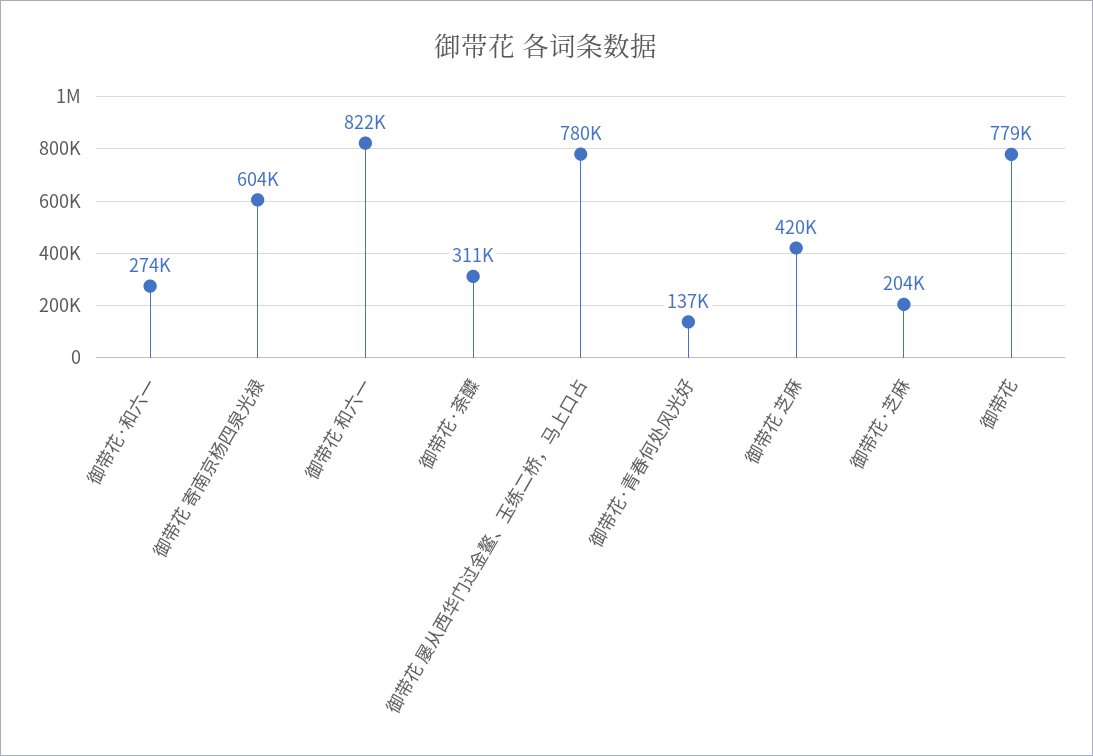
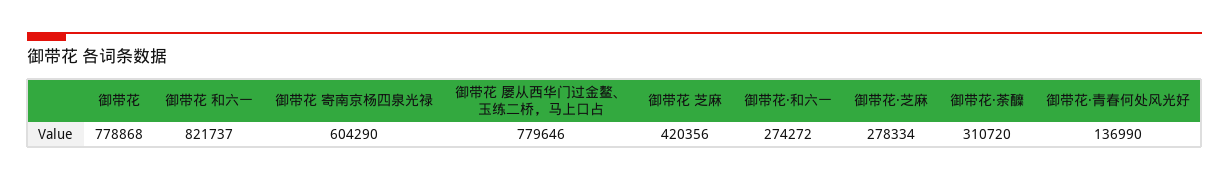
  {
    "御带花·和六一": 274272,
    "御带花 寄南京杨四泉光禄": 604290,
    "御带花 和六一": 821737,
    "御带花·荼醾": 310720,
    "御带花 屡从西华门过金鳌、玉练二桥，马上口占": 779646,
    "御带花·青春何处风光好": 136990,
    "御带花 芝麻": 420356,
-   "御带花·芝麻": 204000,
+   "御带花·芝麻": 278334,
    "御带花": 778868
  }

